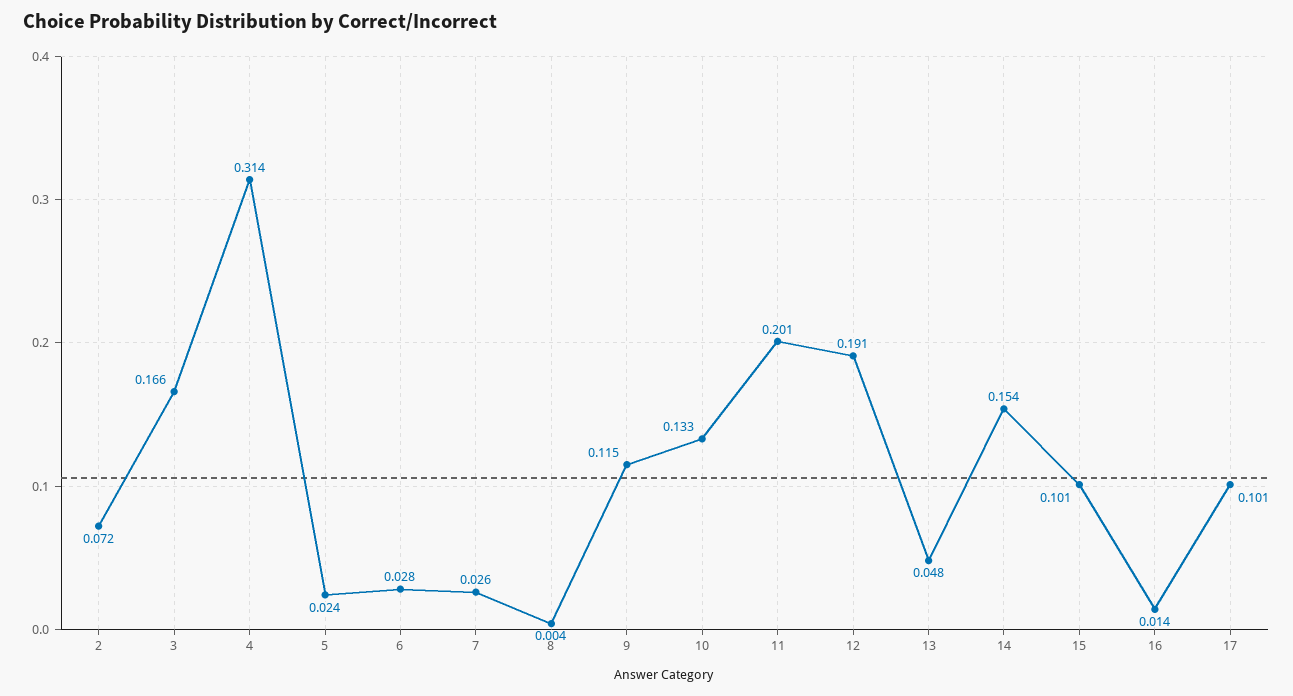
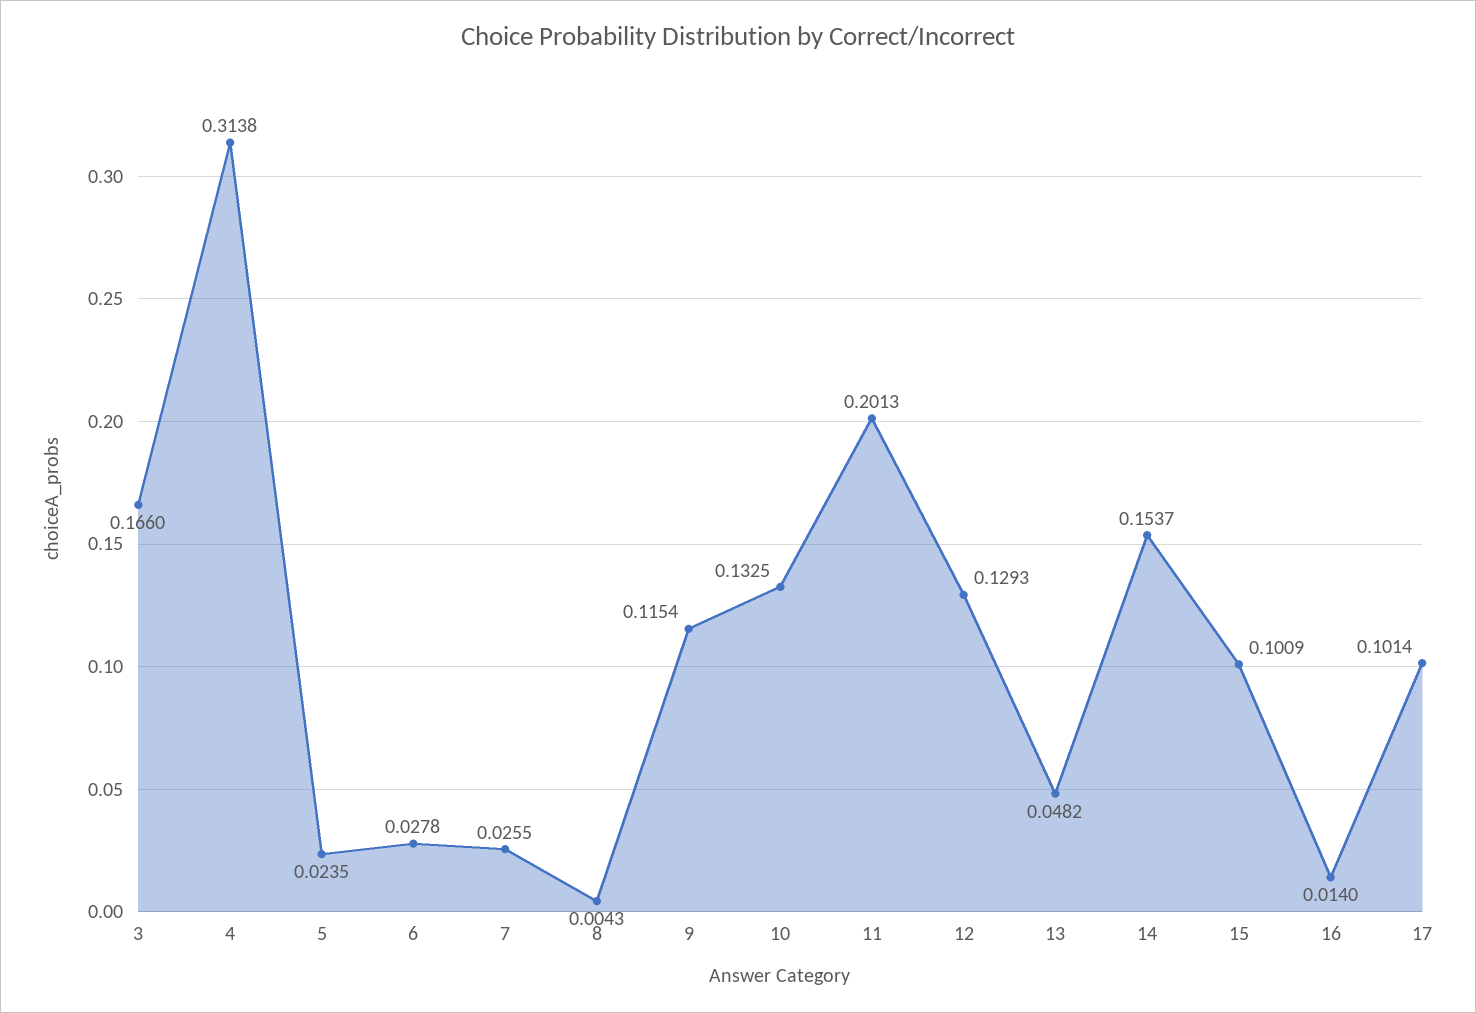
  {
-   "2": 0.072,
    "3": 0.166,
    "4": 0.3138,
    "5": 0.0235,
    "6": 0.0278,
    "7": 0.0255,
    "8": 0.0043,
    "9": 0.1154,
    "10": 0.1325,
    "11": 0.2013,
-   "12": 0.191,
+   "12": 0.1293,
    "13": 0.0482,
    "14": 0.1537,
    "15": 0.1009,
    "16": 0.014,
    "17": 0.1014
  }

